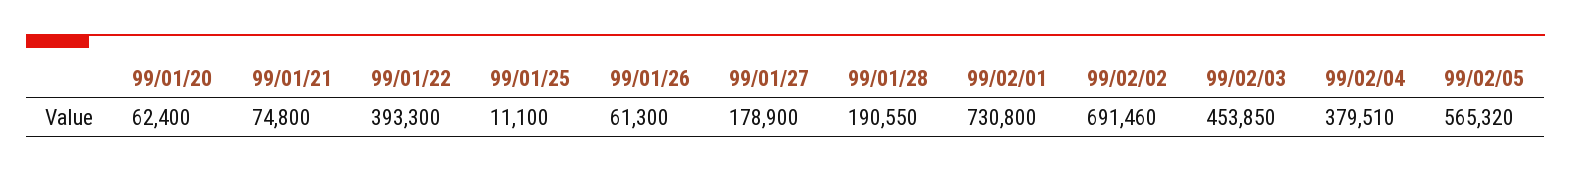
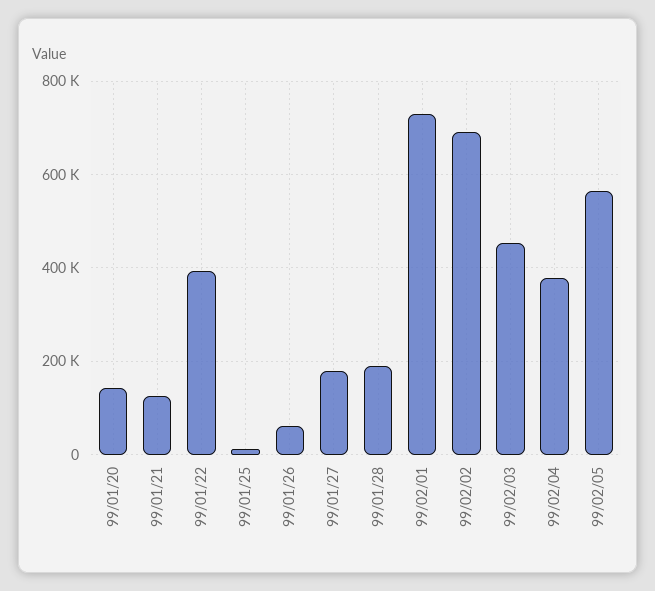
  {
-   "99/01/20": 62400,
+   "99/01/20": 140000,
-   "99/01/21": 74800,
+   "99/01/21": 120000,
    "99/01/22": 393300,
    "99/01/25": 11100,
    "99/01/26": 61300,
    "99/01/27": 178900,
    "99/01/28": 190550,
    "99/02/01": 730800,
    "99/02/02": 691460,
    "99/02/03": 453850,
    "99/02/04": 379510,
    "99/02/05": 565320
  }

